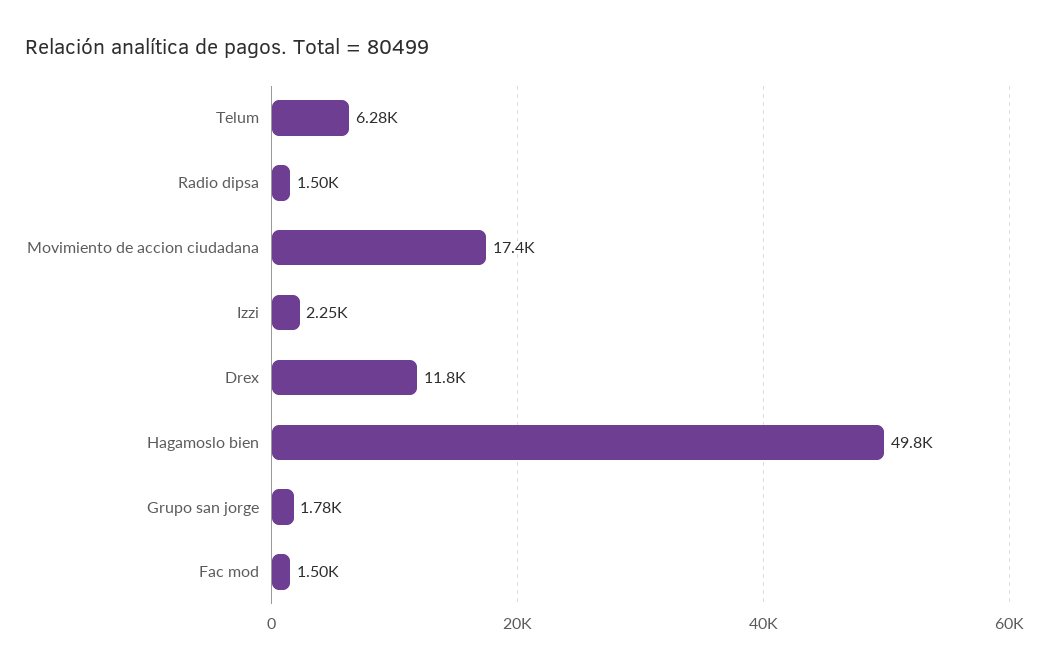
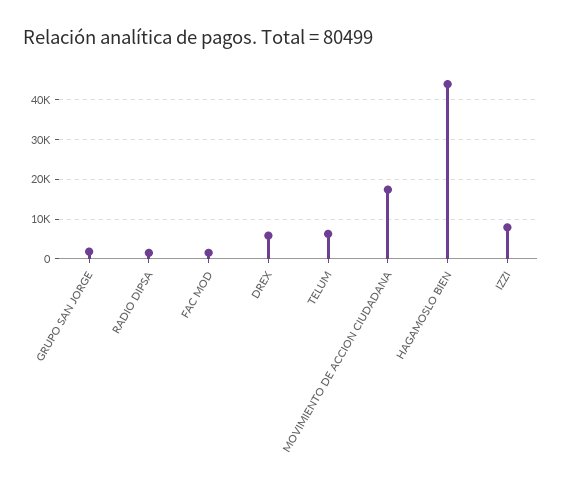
  {
    "Telum": 6280,
    "Radio dipsa": 1500,
    "Movimiento de accion ciudadana": 17400,
-   "Izzi": 2250,
+   "Izzi": 8000,
-   "Drex": 11800,
+   "Drex": 6000,
-   "Hagamoslo bien": 49800,
+   "Hagamoslo bien": 44000,
    "Grupo san jorge": 1780,
    "Fac mod": 1500
  }

